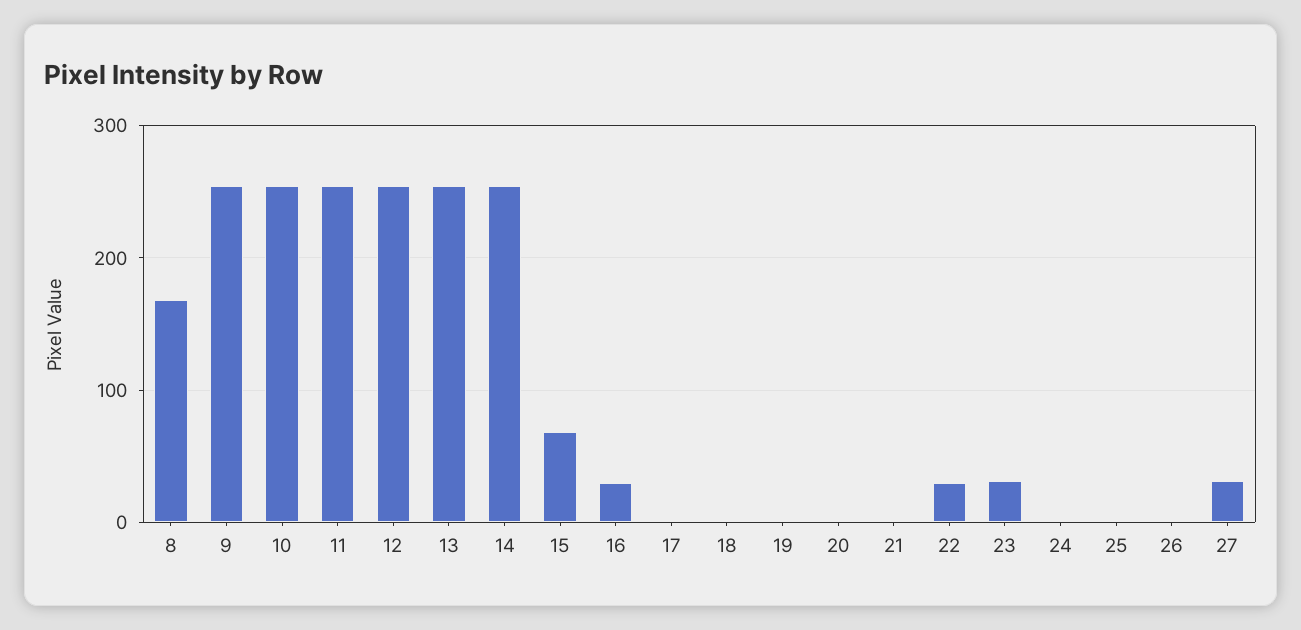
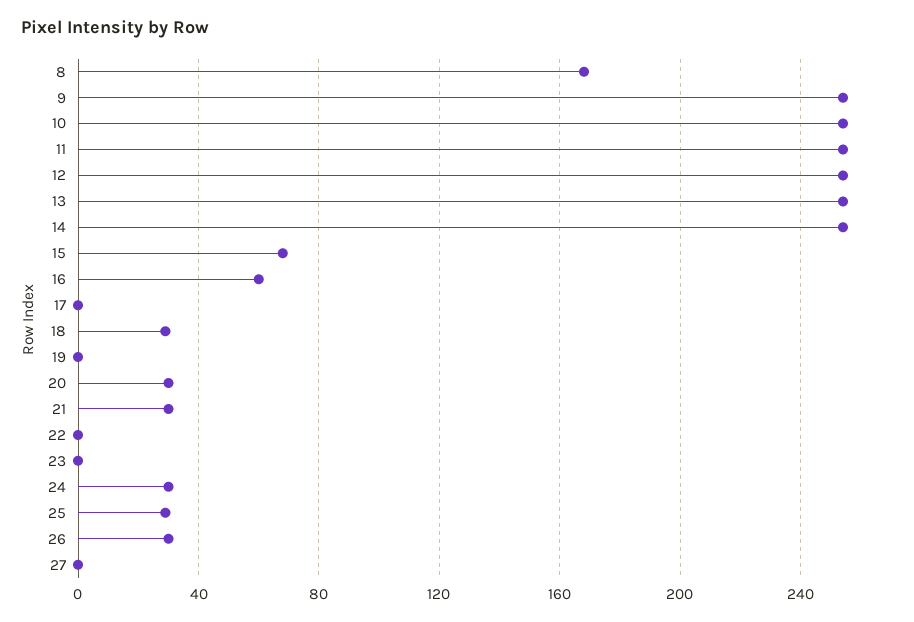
  {
    "8": 170,
    "9": 255,
    "10": 255,
    "11": 255,
    "12": 255,
    "13": 255,
    "14": 255,
    "15": 70,
-   "16": 30,
+   "16": 60,
    "17": 0,
-   "18": 0,
+   "18": 30,
    "19": 0,
-   "20": 0,
+   "20": 30,
-   "21": 0,
+   "21": 30,
-   "22": 30,
+   "22": 0,
-   "23": 30,
+   "23": 0,
-   "24": 0,
+   "24": 30,
-   "25": 0,
+   "25": 30,
-   "26": 0,
+   "26": 30,
-   "27": 30
+   "27": 0
  }

